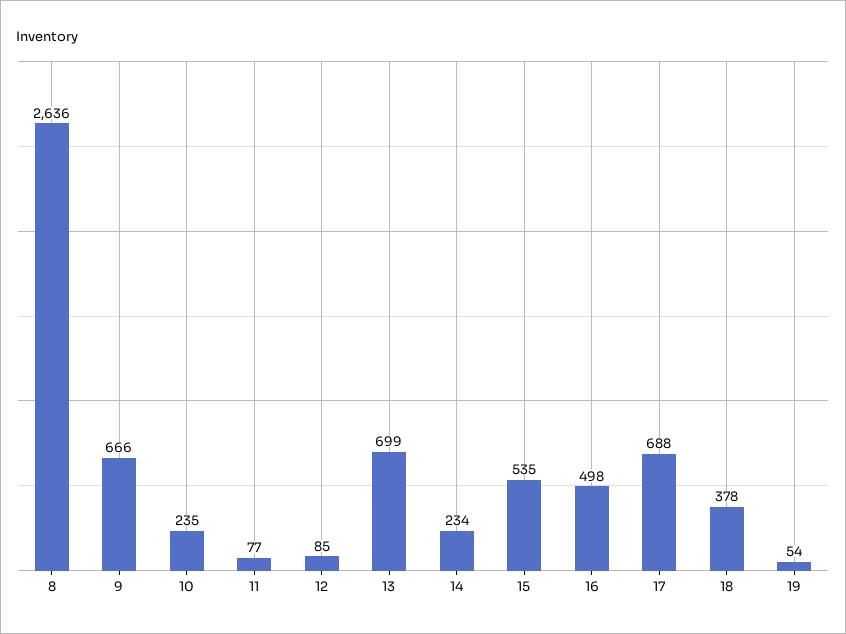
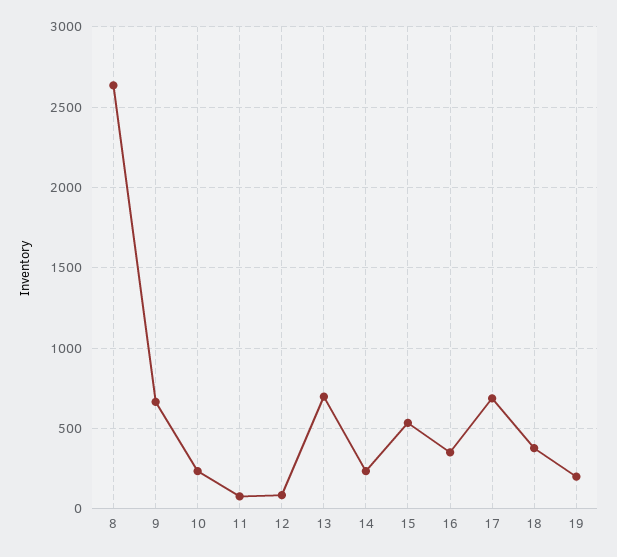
  {
    "8": 2636,
    "9": 666,
    "10": 235,
    "11": 77,
    "12": 85,
    "13": 699,
    "14": 234,
    "15": 535,
-   "16": 498,
+   "16": 350,
    "17": 688,
    "18": 378,
-   "19": 54
+   "19": 200
  }

